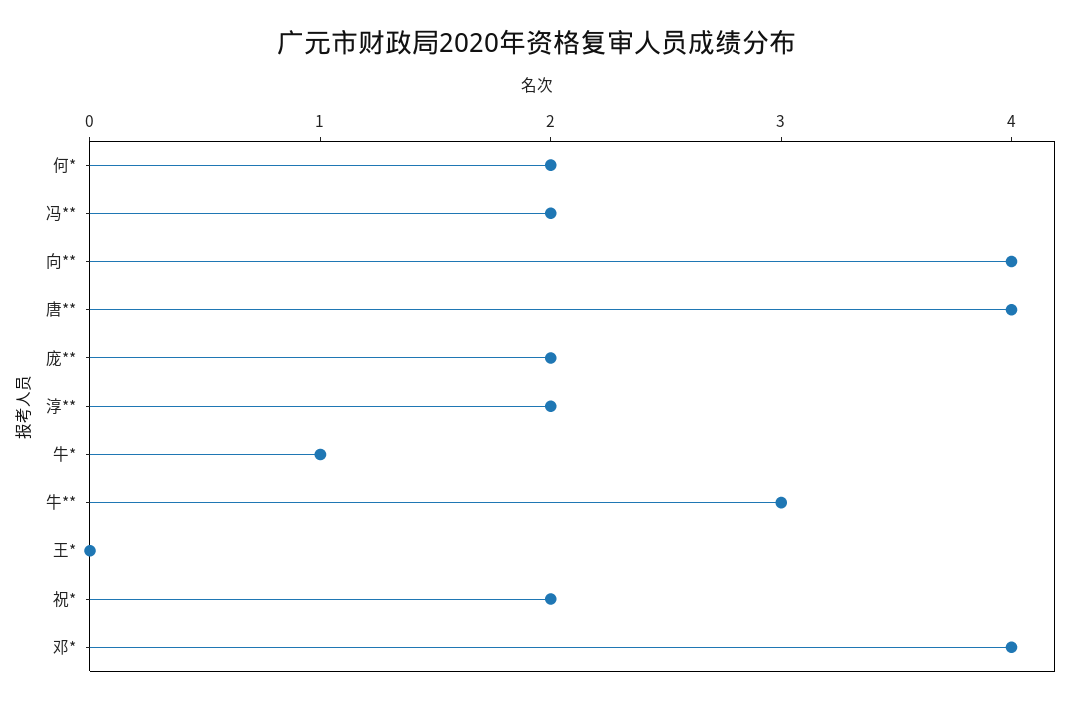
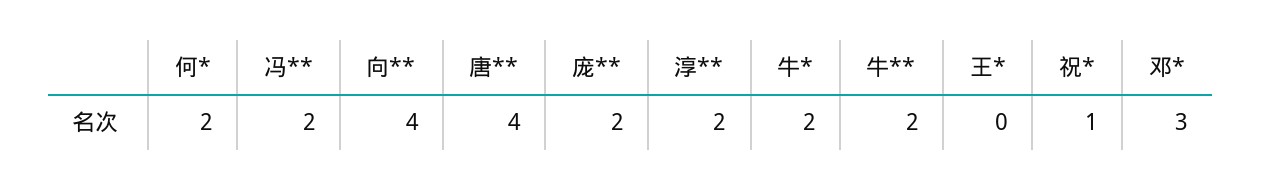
  {
    "何*": 2,
    "冯**": 2,
    "向**": 4,
    "唐**": 4,
    "庞**": 2,
    "淳**": 2,
-   "牛*": 1,
+   "牛*": 2,
-   "牛**": 3,
+   "牛**": 2,
    "王*": 0,
-   "祝*": 2,
+   "祝*": 1,
-   "邓*": 4
+   "邓*": 3
  }

